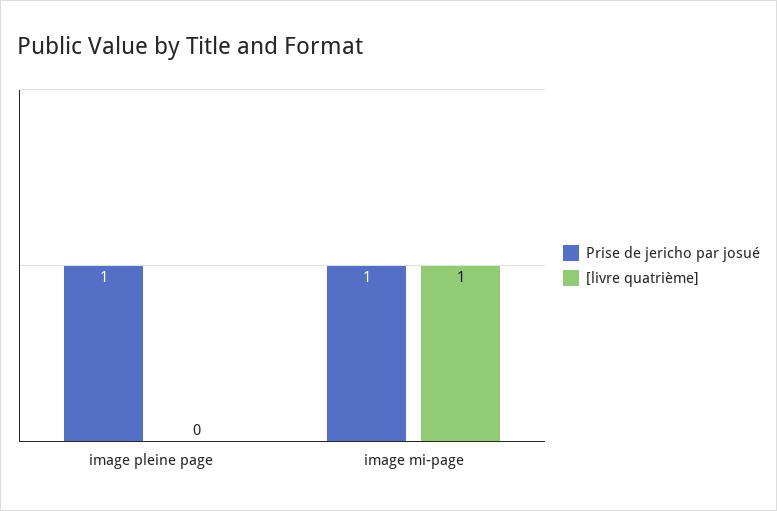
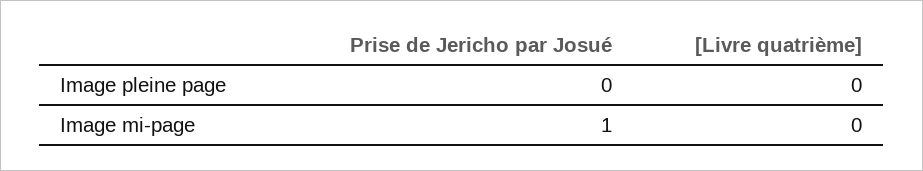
  {
    "Prise de jericho par josué": {
-     "image pleine page": 1,
+     "image pleine page": 0,
      "image mi-page": 1
    },
    "[livre quatrième]": {
      "image pleine page": 0,
-     "image mi-page": 1
+     "image mi-page": 0
    }
  }

